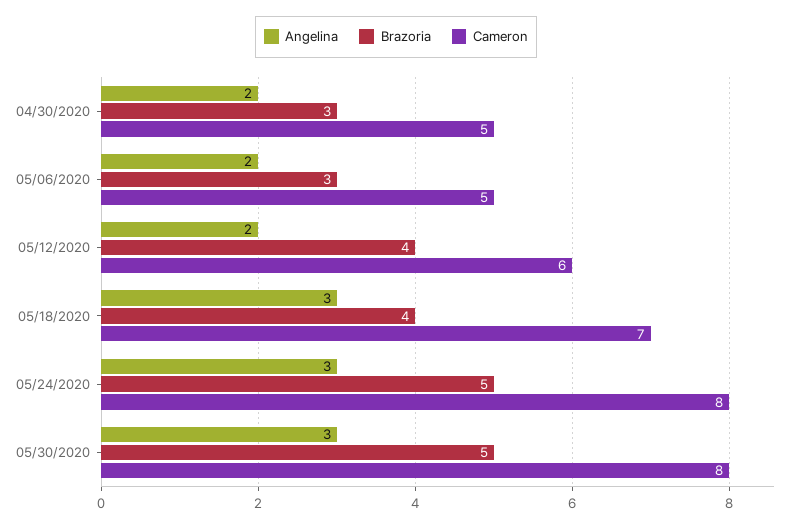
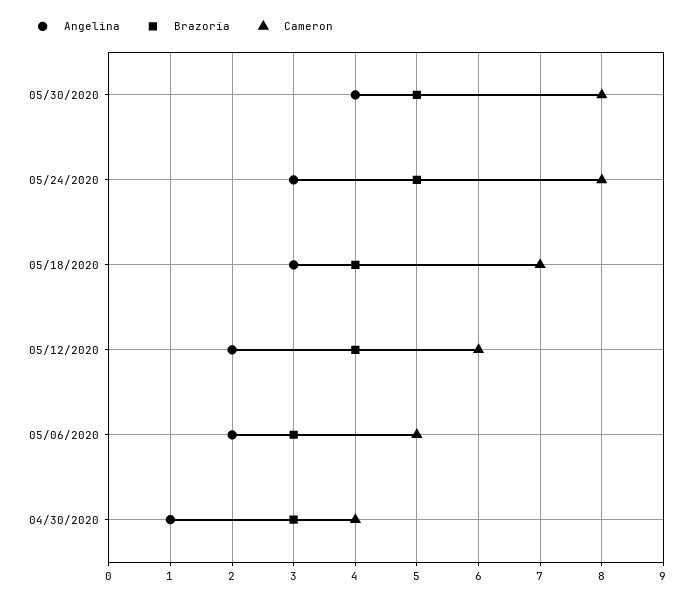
  {
    "Angelina": {
-     "04/30/2020": 2,
+     "04/30/2020": 1,
      "05/06/2020": 2,
      "05/12/2020": 2,
      "05/18/2020": 3,
      "05/24/2020": 3,
-     "05/30/2020": 3
+     "05/30/2020": 4
    },
    "Brazoria": {
      "04/30/2020": 3,
      "05/06/2020": 3,
      "05/12/2020": 4,
      "05/18/2020": 4,
      "05/24/2020": 5,
      "05/30/2020": 5
    },
    "Cameron": {
-     "04/30/2020": 5,
+     "04/30/2020": 4,
      "05/06/2020": 5,
      "05/12/2020": 6,
      "05/18/2020": 7,
      "05/24/2020": 8,
      "05/30/2020": 8
    }
  }

